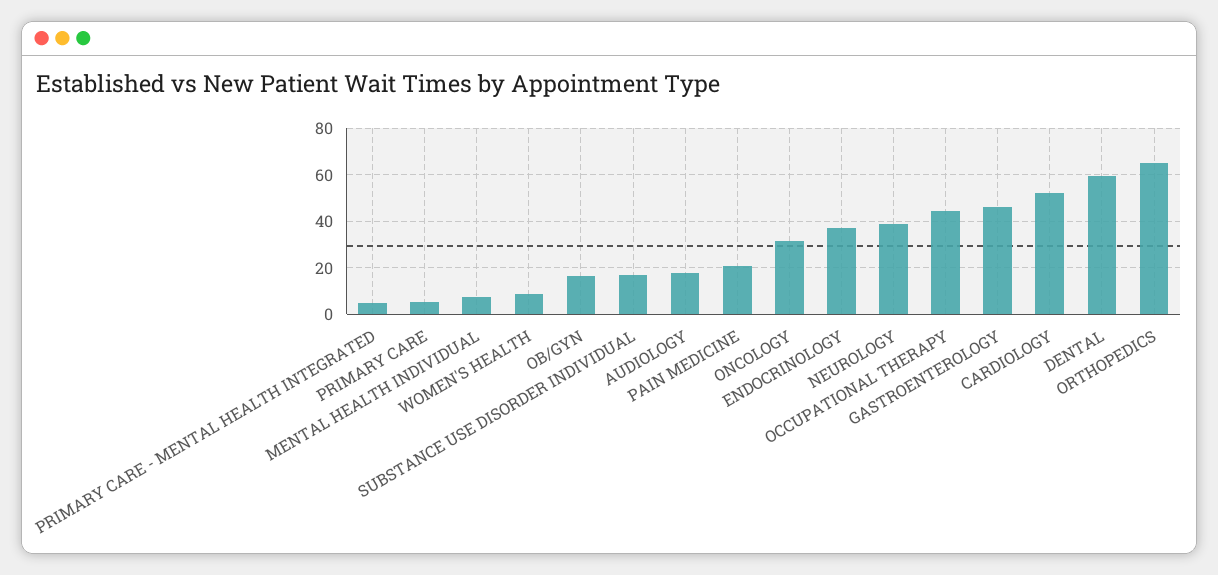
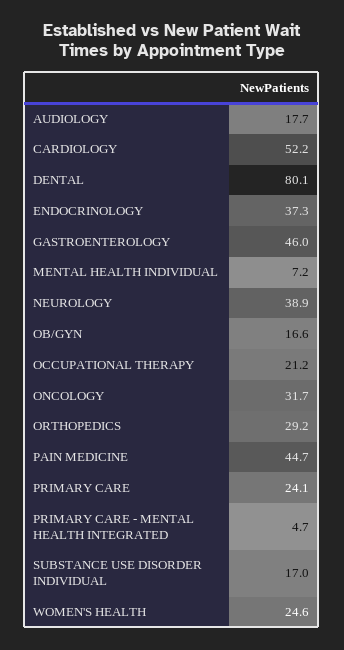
  {
    "PRIMARY CARE - MENTAL HEALTH INTEGRATED": 4.7,
-   "PRIMARY CARE": 5,
+   "PRIMARY CARE": 24.1,
    "MENTAL HEALTH INDIVIDUAL": 7.2,
-   "WOMEN'S HEALTH": 10,
+   "WOMEN'S HEALTH": 24.6,
    "OB/GYN": 16.6,
    "SUBSTANCE USE DISORDER INDIVIDUAL": 17,
    "AUDIOLOGY": 17.7,
-   "PAIN MEDICINE": 20,
+   "PAIN MEDICINE": 44.7,
    "ONCOLOGY": 31.7,
    "ENDOCRINOLOGY": 37.3,
    "NEUROLOGY": 38.9,
-   "OCCUPATIONAL THERAPY": 45,
+   "OCCUPATIONAL THERAPY": 21.2,
    "GASTROENTEROLOGY": 46,
    "CARDIOLOGY": 52.2,
-   "DENTAL": 60,
+   "DENTAL": 80.1,
-   "ORTHOPEDICS": 65
+   "ORTHOPEDICS": 29.2
  }

